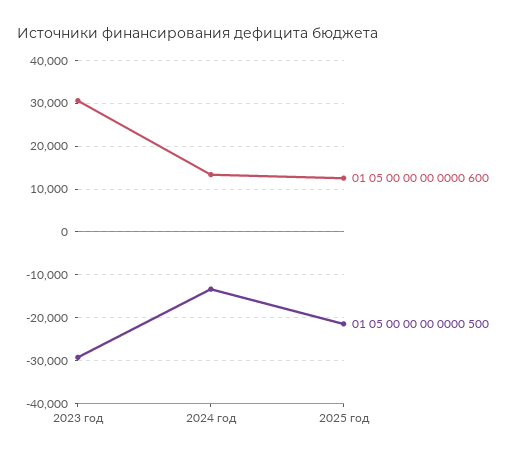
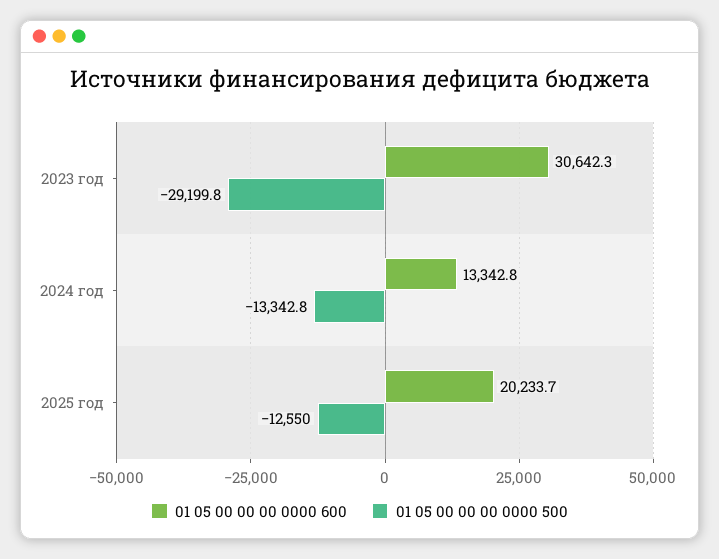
  {
    "01 05 00 00 00 0000 600": {
      "2023 год": 30642.3,
      "2024 год": 13342.8,
-     "2025 год": 12000
+     "2025 год": 20233.7
    },
    "01 05 00 00 00 0000 500": {
      "2023 год": -29199.8,
      "2024 год": -13342.8,
-     "2025 год": -22000
+     "2025 год": -12550
    }
  }

